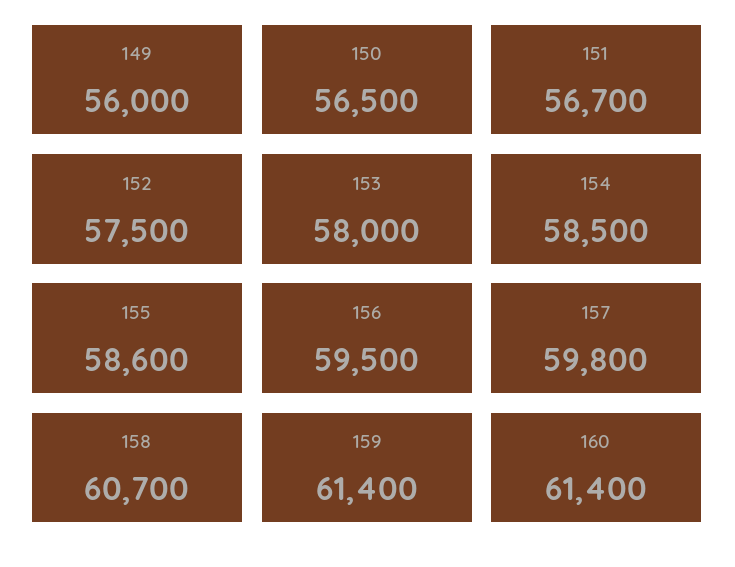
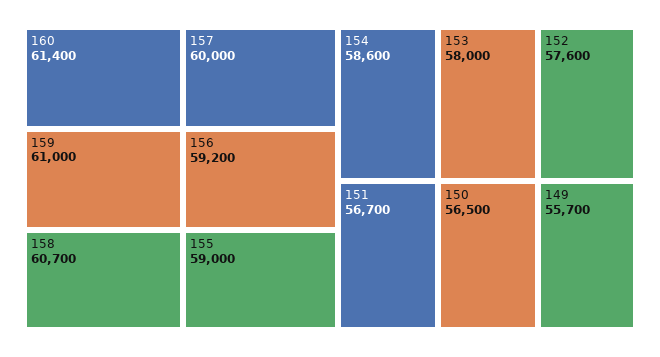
  {
-   "149": 56000,
+   "149": 55700,
    "150": 56500,
    "151": 56700,
-   "152": 57500,
+   "152": 57600,
    "153": 58000,
-   "154": 58500,
+   "154": 58600,
-   "155": 58600,
+   "155": 59000,
-   "156": 59500,
+   "156": 59200,
-   "157": 59800,
+   "157": 60000,
    "158": 60700,
-   "159": 61400,
+   "159": 61000,
    "160": 61400
  }

